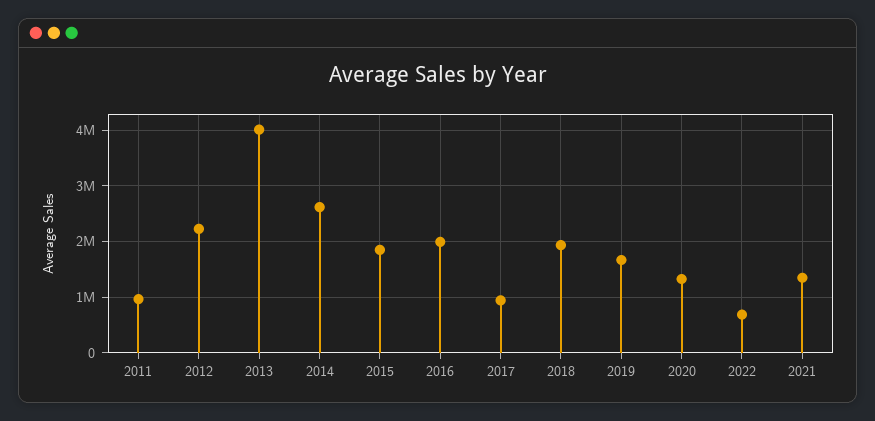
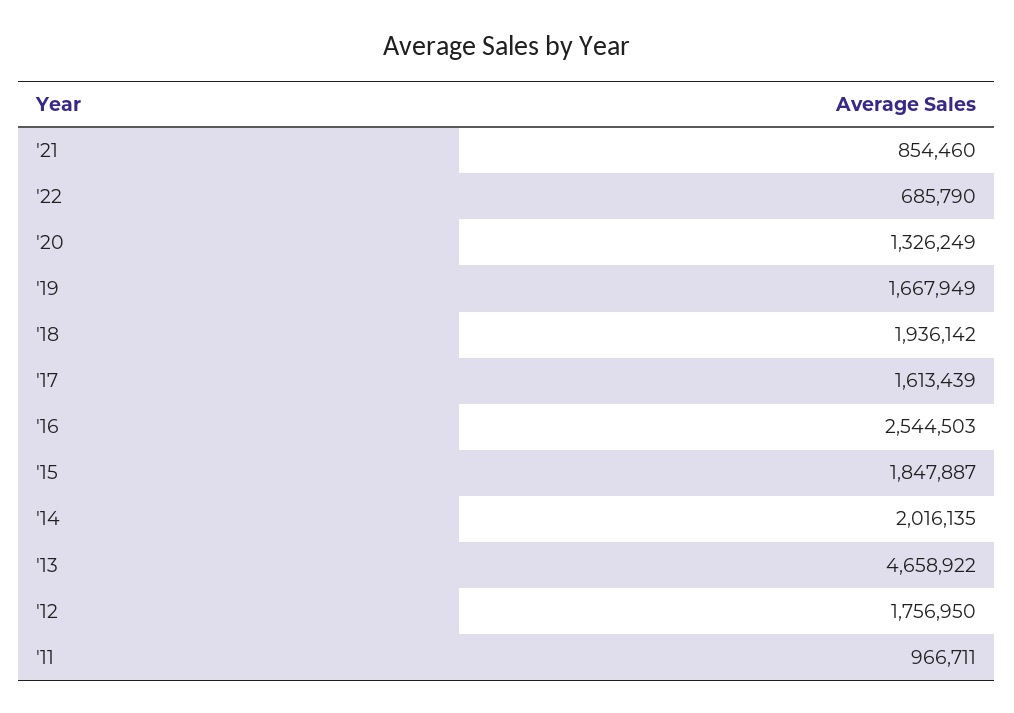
  {
    "2011": 966711,
-   "2012": 2200000,
+   "2012": 1756950,
-   "2013": 4000000,
+   "2013": 4658922,
-   "2014": 2600000,
+   "2014": 2016135,
    "2015": 1847887,
-   "2016": 2000000,
+   "2016": 2544503,
-   "2017": 1000000,
+   "2017": 1613439,
    "2018": 1936142,
    "2019": 1667949,
    "2020": 1326249,
    "2022": 685790,
-   "2021": 1400000
+   "2021": 854460
  }

